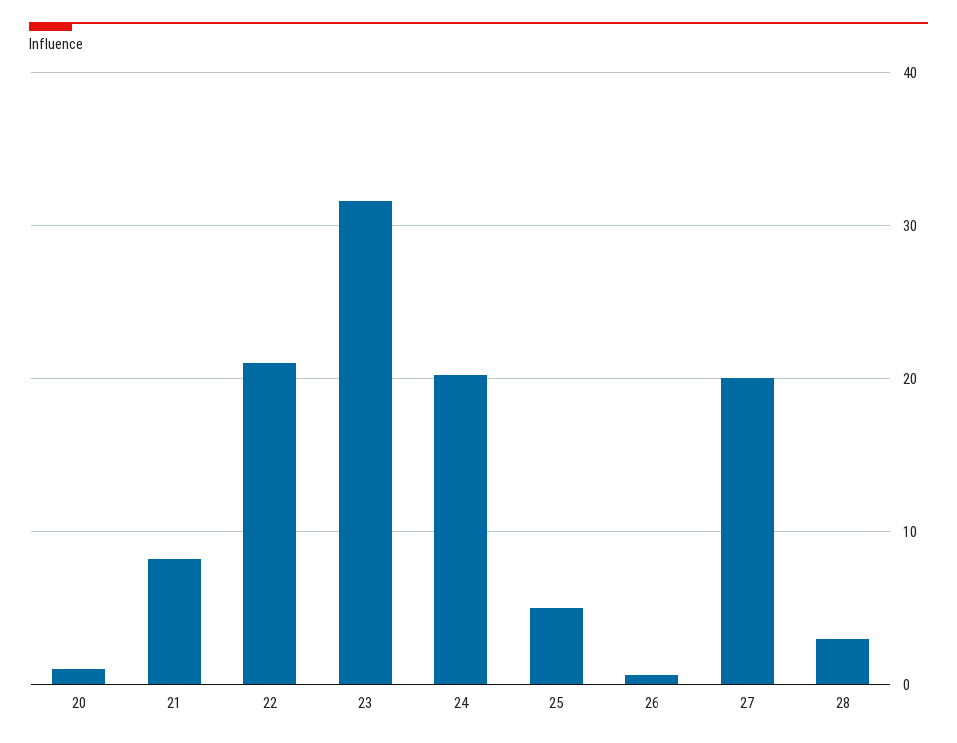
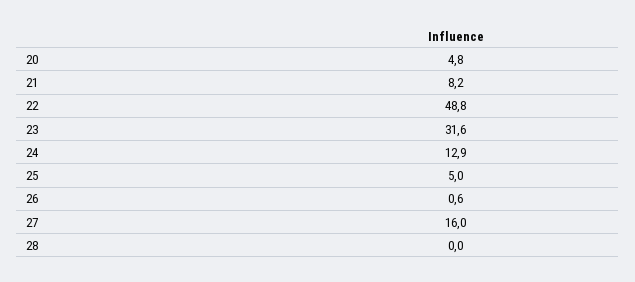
  {
-   "20": 1,
+   "20": 4.8,
    "21": 8.2,
-   "22": 21,
+   "22": 48.8,
    "23": 31.6,
-   "24": 20,
+   "24": 12.9,
    "25": 5,
    "26": 0.6,
-   "27": 20,
+   "27": 16,
-   "28": 3
+   "28": 0
  }

